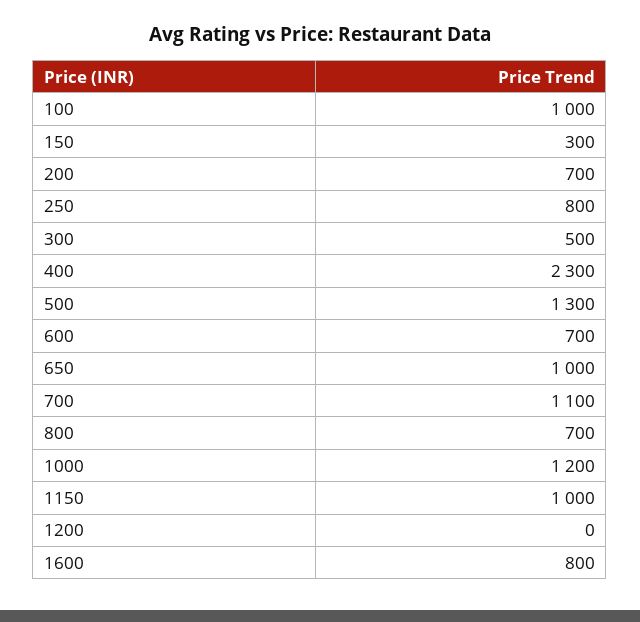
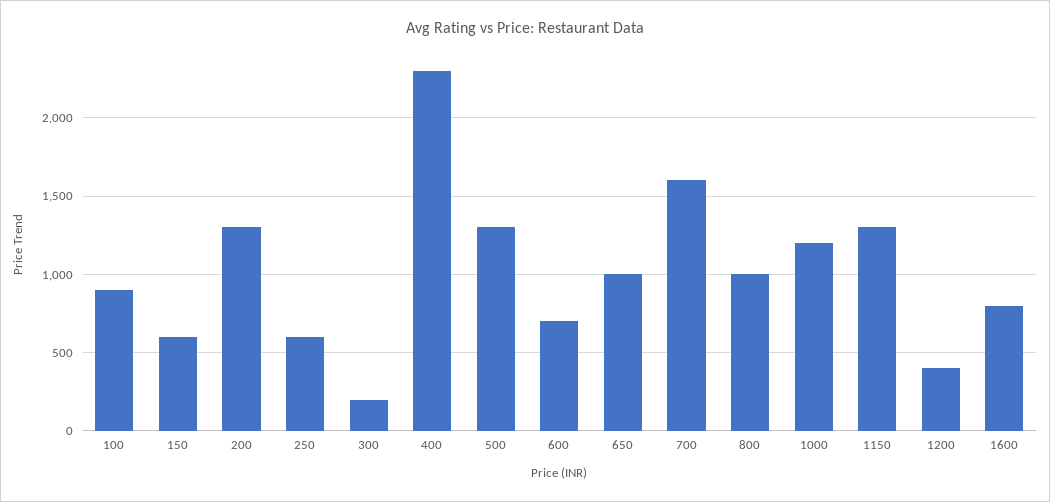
  {
-   "100": 1000,
+   "100": 900,
-   "150": 300,
+   "150": 600,
-   "200": 700,
+   "200": 1300,
-   "250": 800,
+   "250": 600,
-   "300": 500,
+   "300": 200,
    "400": 2300,
    "500": 1300,
    "600": 700,
    "650": 1000,
-   "700": 1100,
+   "700": 1600,
-   "800": 700,
+   "800": 1000,
    "1000": 1200,
-   "1150": 1000,
+   "1150": 1300,
-   "1200": 0,
+   "1200": 400,
    "1600": 800
  }

